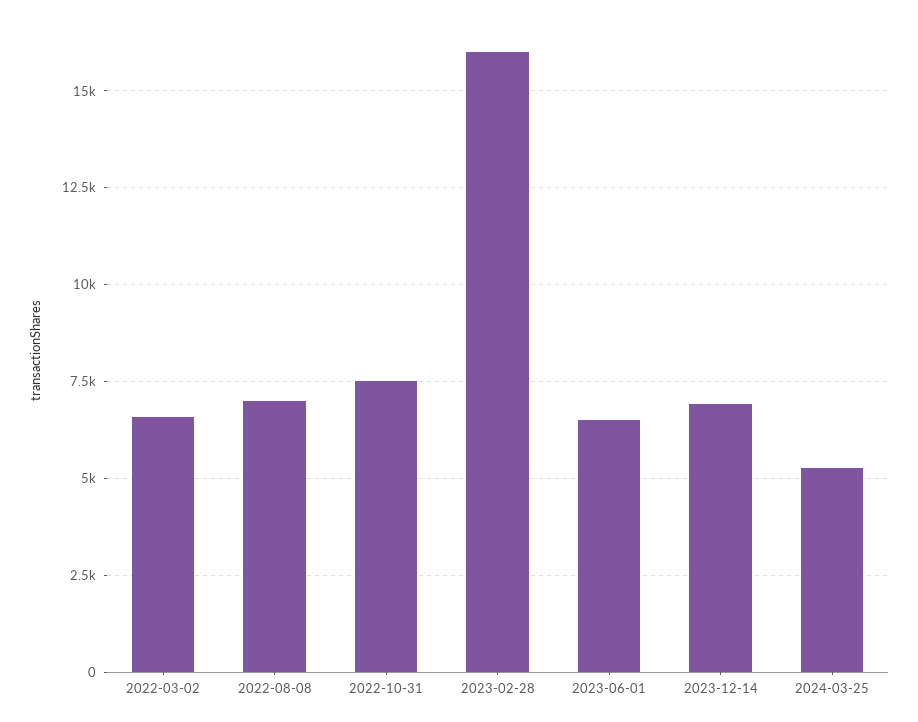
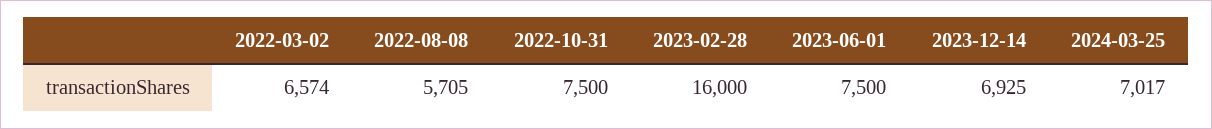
  {
    "2022-03-02": 6574,
-   "2022-08-08": 7000,
+   "2022-08-08": 5705,
    "2022-10-31": 7500,
    "2023-02-28": 16000,
-   "2023-06-01": 6500,
+   "2023-06-01": 7500,
    "2023-12-14": 6925,
-   "2024-03-25": 5250
+   "2024-03-25": 7017
  }

